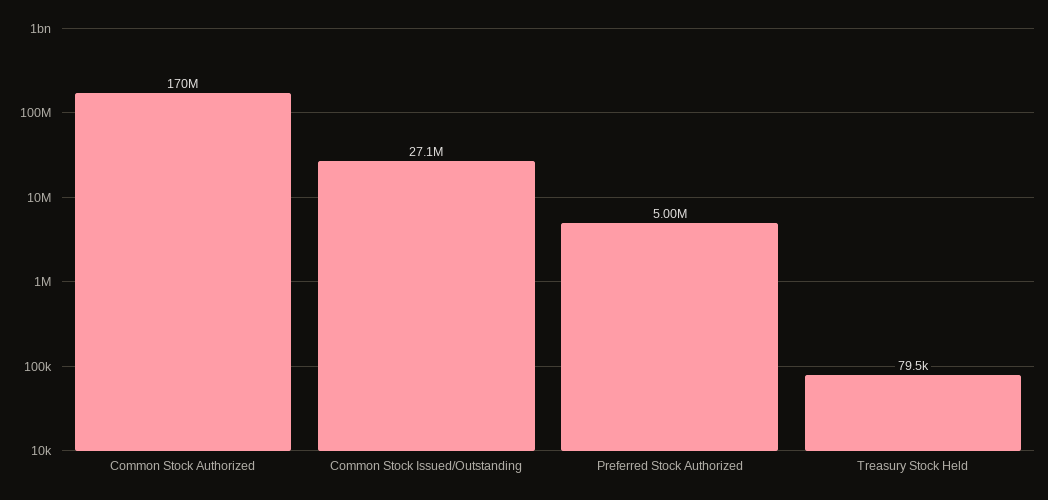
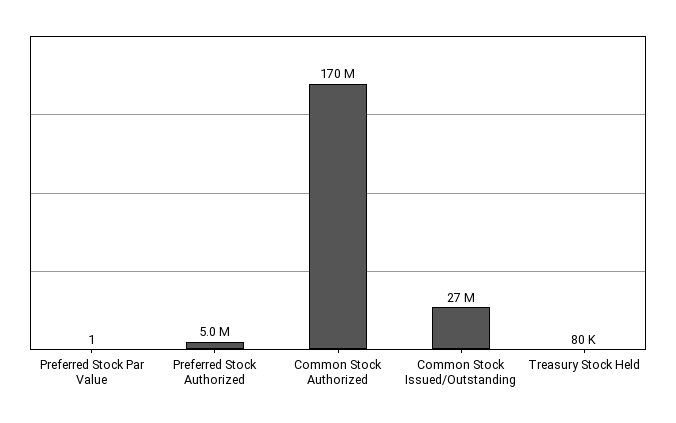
  {
    "Common Stock Authorized": 170000000,
    "Common Stock Issued/Outstanding": 27100000,
    "Preferred Stock Authorized": 5000000,
-   "Treasury Stock Held": 79500
+   "Treasury Stock Held": 79500,
+   "Preferred Stock Par Value": 1
  }

